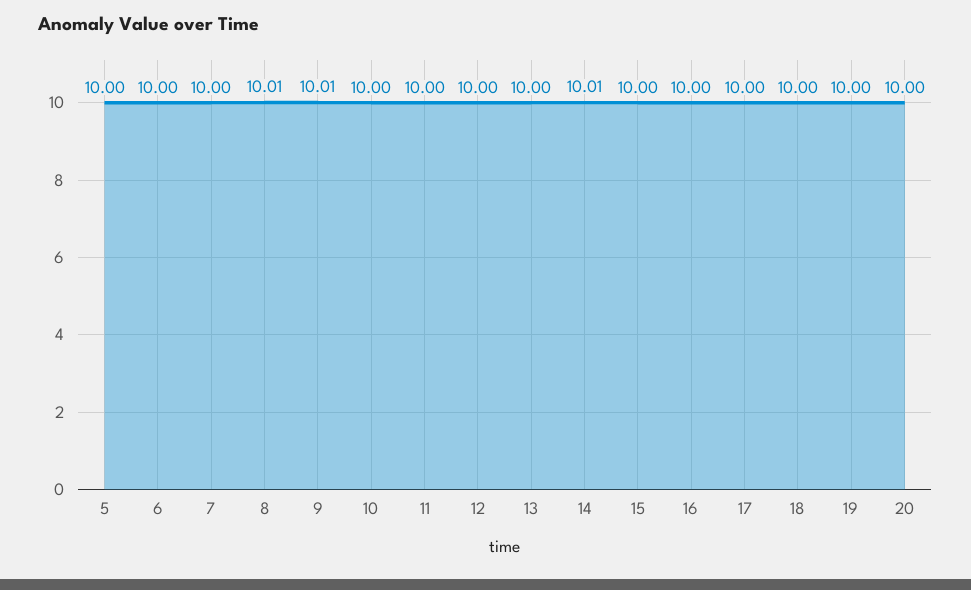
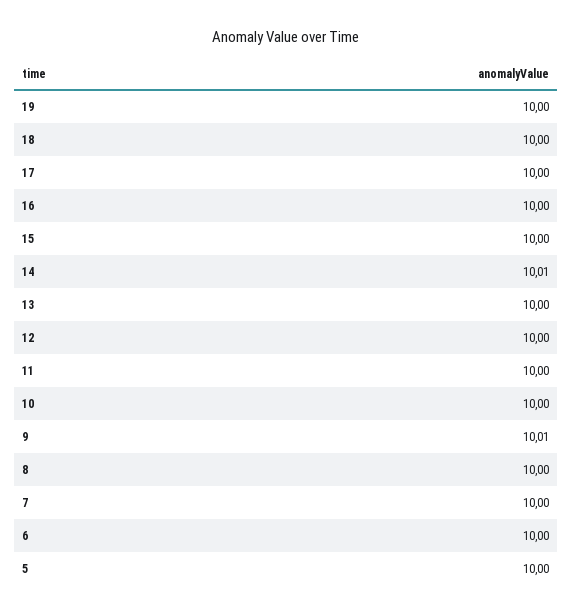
  {
    "5": 10,
    "6": 10,
    "7": 10,
-   "8": 10.01,
+   "8": 10,
    "9": 10.01,
    "10": 10,
    "11": 10,
    "12": 10,
    "13": 10,
    "14": 10.01,
    "15": 10,
    "16": 10,
    "17": 10,
    "18": 10,
-   "19": 10,
+   "19": 10
-   "20": 10
  }

